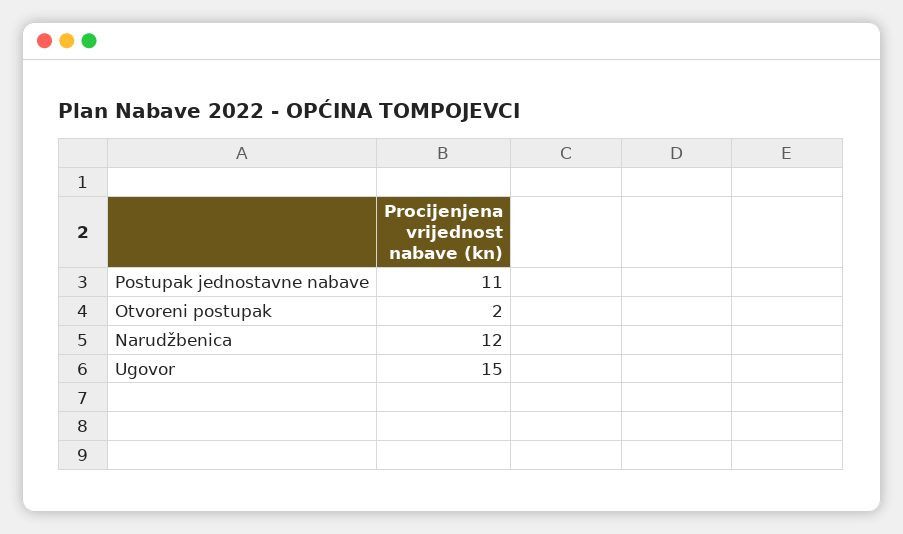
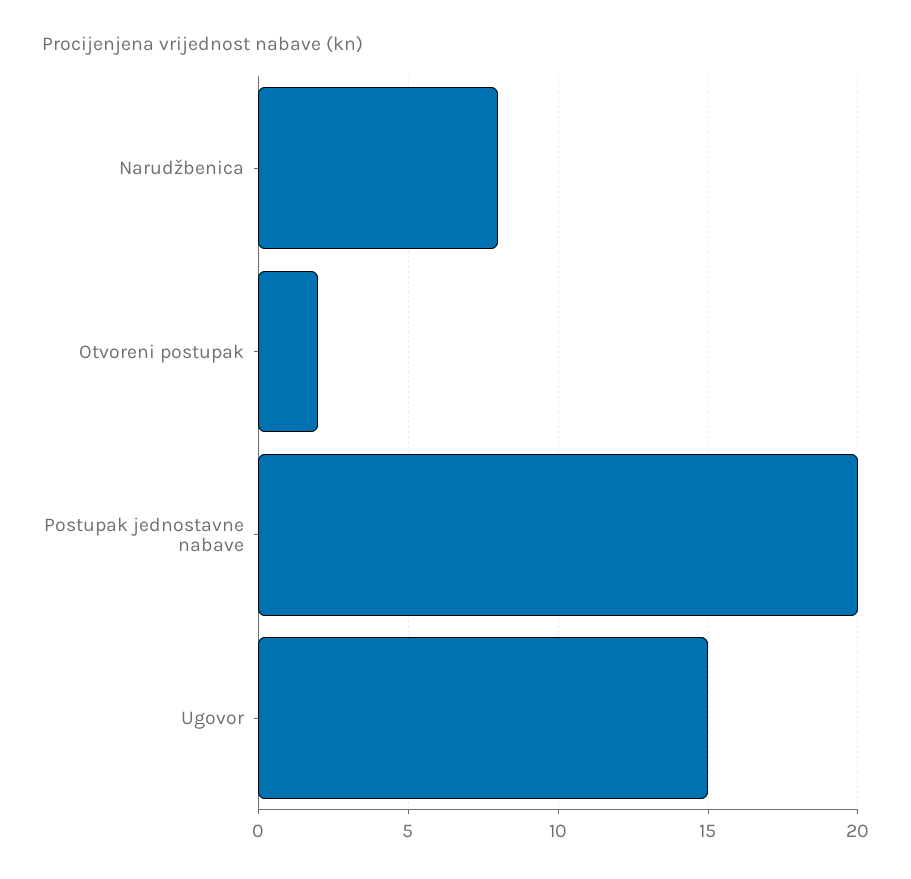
  {
-   "Postupak jednostavne nabave": 11,
+   "Postupak jednostavne nabave": 20,
    "Otvoreni postupak": 2,
-   "Narudžbenica": 12,
+   "Narudžbenica": 8,
    "Ugovor": 15
  }

